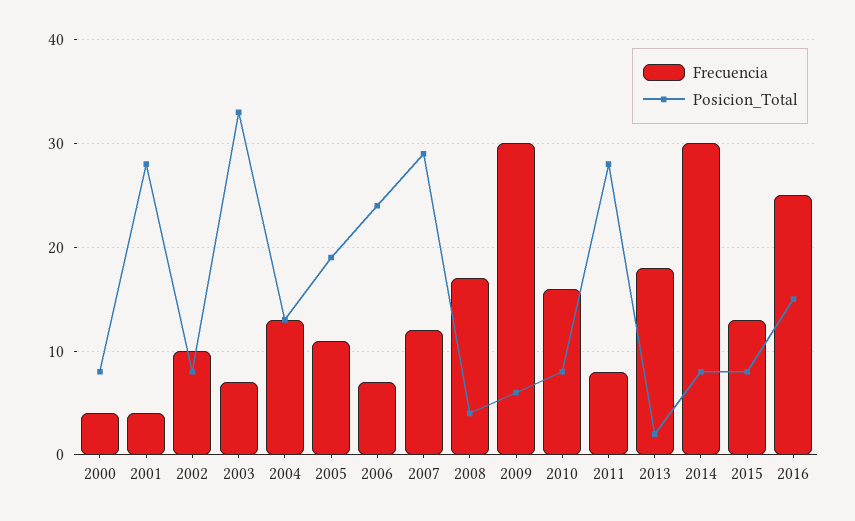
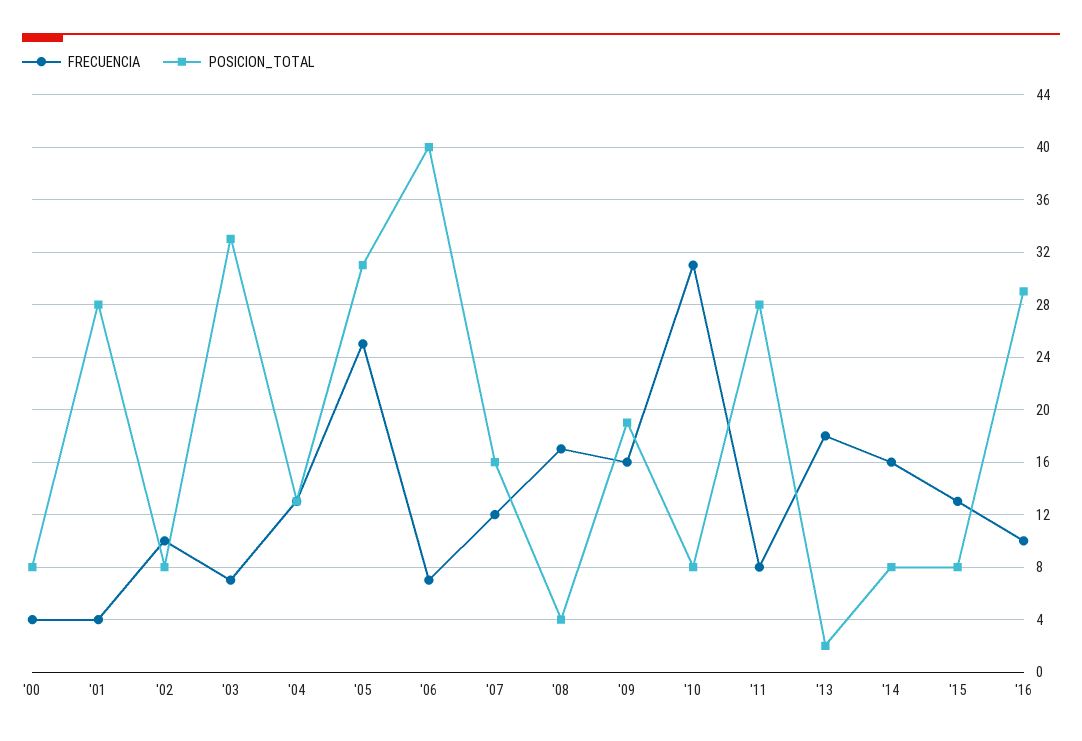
  {
    "Frecuencia": {
      "2000": 4,
      "2001": 4,
      "2002": 10,
      "2003": 7,
      "2004": 13,
-     "2005": 11,
+     "2005": 25,
      "2006": 7,
      "2007": 12,
      "2008": 17,
-     "2009": 30,
+     "2009": 16,
-     "2010": 16,
+     "2010": 31,
      "2011": 8,
      "2013": 18,
-     "2014": 30,
+     "2014": 16,
      "2015": 13,
-     "2016": 25
+     "2016": 10
    },
    "Posicion_Total": {
      "2000": 8,
      "2001": 28,
      "2002": 8,
      "2003": 33,
      "2004": 13,
-     "2005": 19,
+     "2005": 31,
-     "2006": 24,
+     "2006": 40,
-     "2007": 29,
+     "2007": 16,
      "2008": 4,
-     "2009": 6,
+     "2009": 19,
      "2010": 8,
      "2011": 28,
      "2013": 2,
      "2014": 8,
      "2015": 8,
-     "2016": 15
+     "2016": 29
    }
  }

